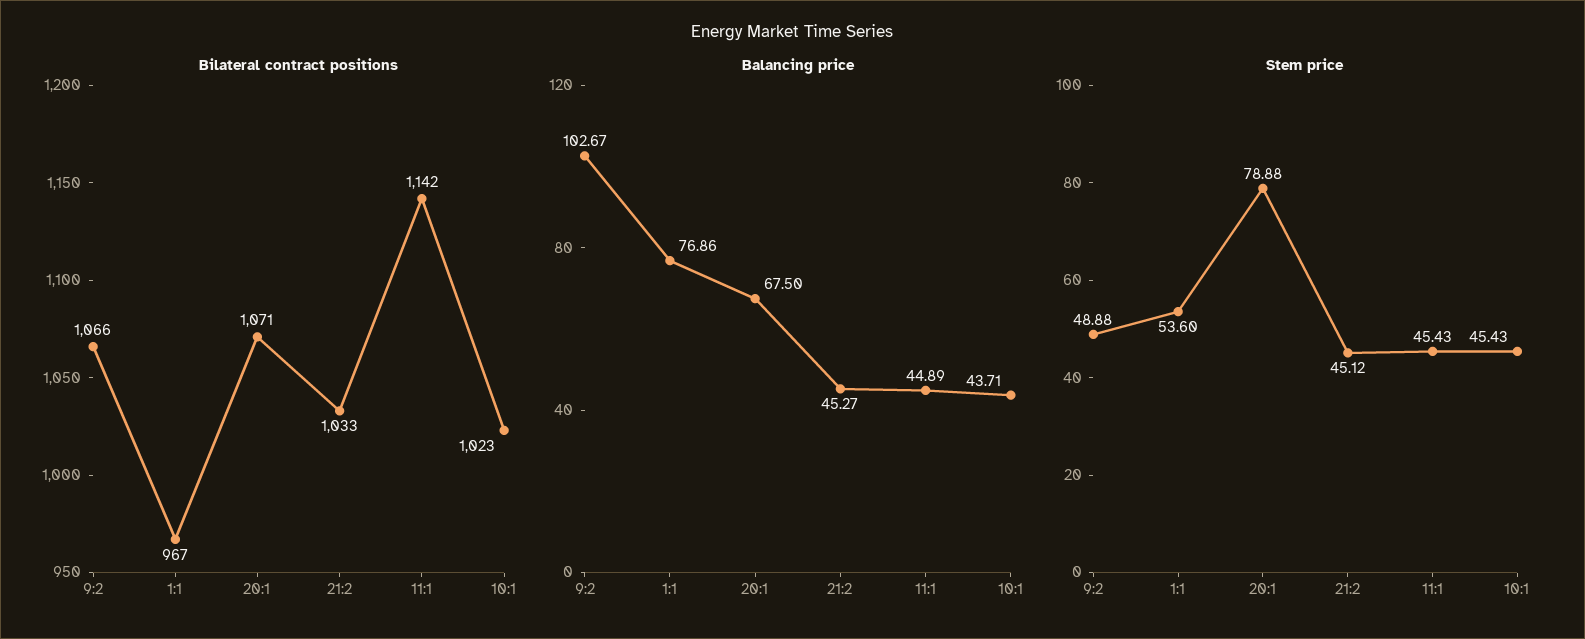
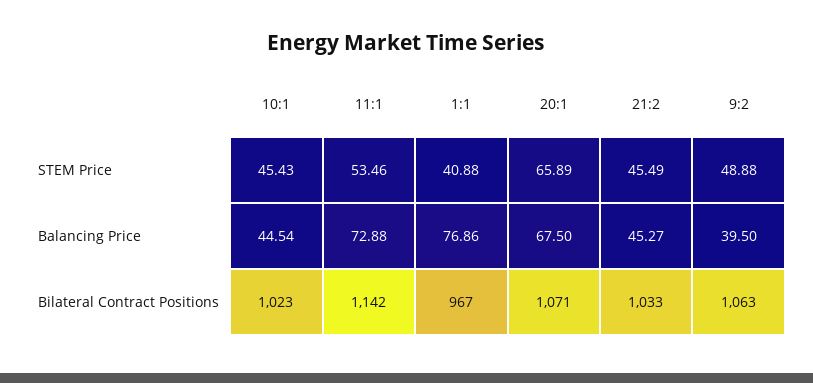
  {
    "Bilateral contract positions": {
-     "9:2": 1066,
+     "9:2": 1063,
      "1:1": 967,
      "20:1": 1071,
      "21:2": 1033,
      "11:1": 1142,
      "10:1": 1023
    },
    "Balancing price": {
-     "9:2": 102.67,
+     "9:2": 39.5,
      "1:1": 76.86,
      "20:1": 67.5,
      "21:2": 45.27,
-     "11:1": 44.89,
+     "11:1": 72.88,
-     "10:1": 43.71
+     "10:1": 44.54
    },
    "Stem price": {
      "9:2": 48.88,
-     "1:1": 53.6,
+     "1:1": 40.88,
-     "20:1": 78.88,
+     "20:1": 65.89,
-     "21:2": 45.12,
+     "21:2": 45.49,
-     "11:1": 45.43,
+     "11:1": 53.46,
      "10:1": 45.43
    }
  }

